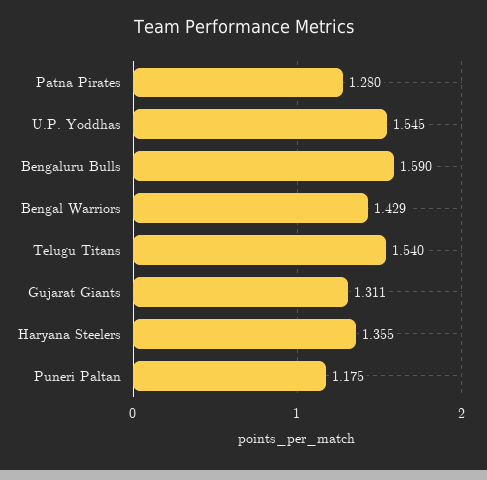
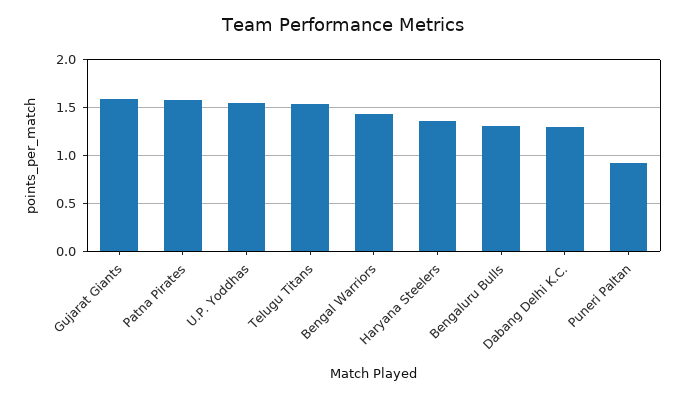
  {
-   "Patna Pirates": 1.28,
+   "Patna Pirates": 1.6,
    "U.P. Yoddhas": 1.545,
-   "Bengaluru Bulls": 1.59,
+   "Bengaluru Bulls": 1.3,
    "Bengal Warriors": 1.429,
    "Telugu Titans": 1.54,
-   "Gujarat Giants": 1.311,
+   "Gujarat Giants": 1.6,
    "Haryana Steelers": 1.355,
-   "Puneri Paltan": 1.175
+   "Puneri Paltan": 0.9,
+   "Dabang Delhi K.C.": 1.3
  }

